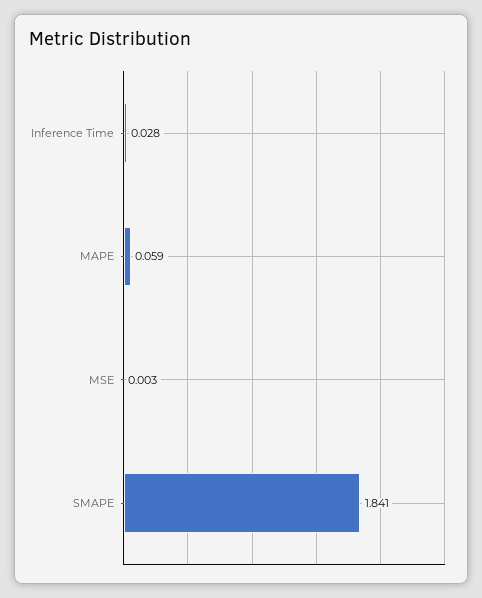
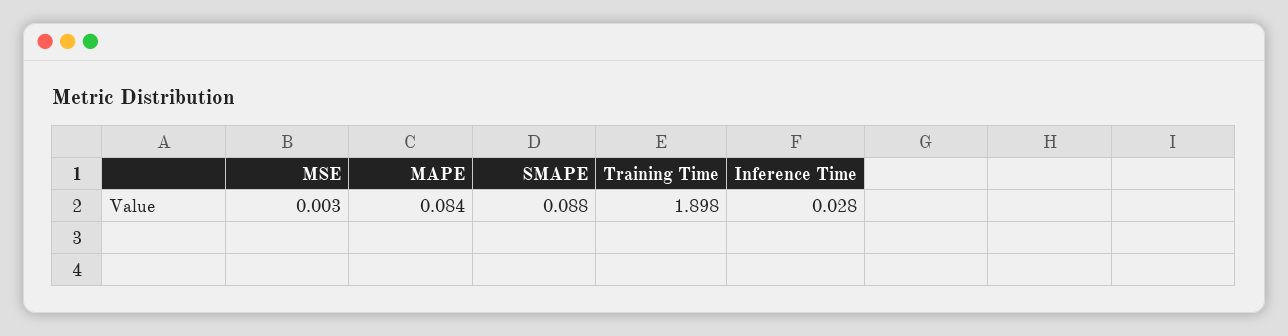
  {
    "Inference Time": 0.028,
-   "MAPE": 0.059,
+   "MAPE": 0.084,
    "MSE": 0.003,
-   "SMAPE": 1.841
+   "SMAPE": 0.088,
+   "Training Time": 1.898
  }

